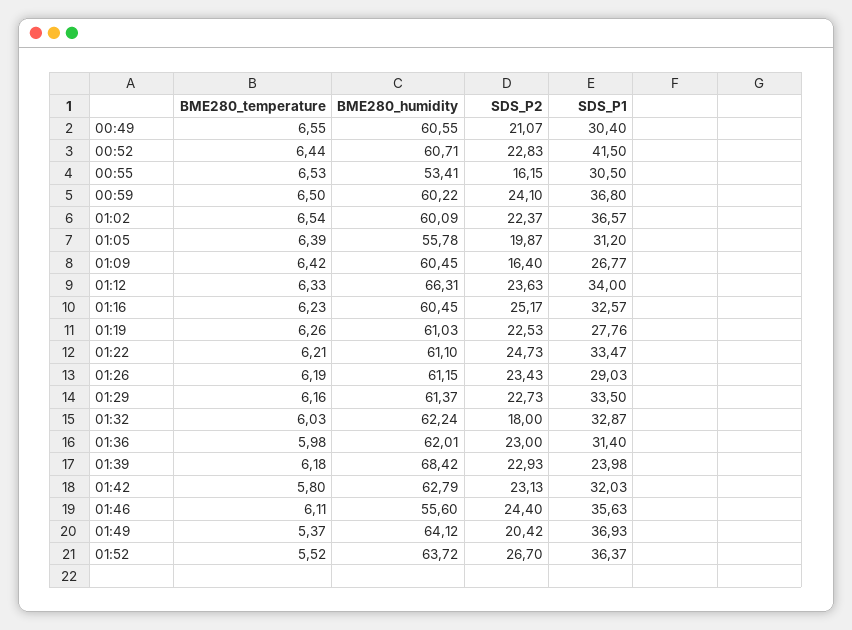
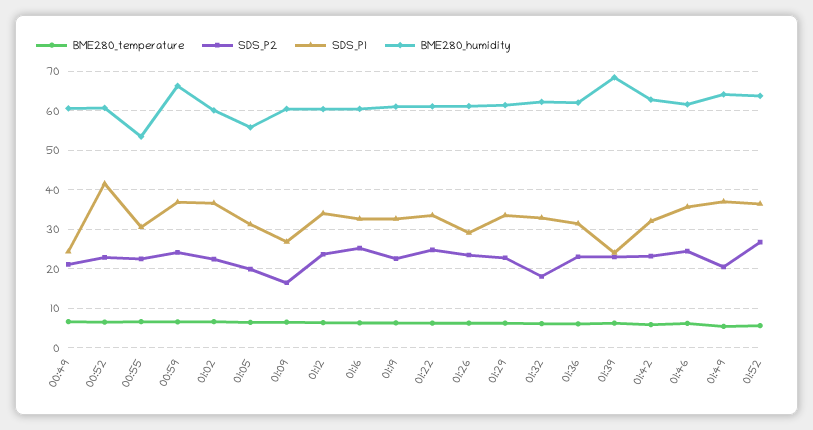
  {
    "BME280_temperature": {
      "00:49": 6.55,
      "00:52": 6.44,
      "00:55": 6.53,
      "00:59": 6.5,
      "01:02": 6.54,
      "01:05": 6.39,
      "01:09": 6.42,
      "01:12": 6.33,
      "01:16": 6.23,
      "01:19": 6.26,
      "01:22": 6.21,
      "01:26": 6.19,
      "01:29": 6.16,
      "01:32": 6.03,
      "01:36": 5.98,
      "01:39": 6.18,
      "01:42": 5.8,
      "01:46": 6.11,
      "01:49": 5.37,
      "01:52": 5.52
    },
    "BME280_humidity": {
      "00:49": 60.55,
      "00:52": 60.71,
      "00:55": 53.41,
-     "00:59": 60.22,
+     "00:59": 66,
      "01:02": 60.09,
      "01:05": 55.78,
      "01:09": 60.45,
-     "01:12": 66.31,
+     "01:12": 60,
      "01:16": 60.45,
      "01:19": 61.03,
      "01:22": 61.1,
      "01:26": 61.15,
      "01:29": 61.37,
      "01:32": 62.24,
      "01:36": 62.01,
      "01:39": 68.42,
      "01:42": 62.79,
-     "01:46": 55.6,
+     "01:46": 62,
      "01:49": 64.12,
      "01:52": 63.72
    },
    "SDS_P2": {
      "00:49": 21.07,
      "00:52": 22.83,
-     "00:55": 16.15,
+     "00:55": 22,
      "00:59": 24.1,
      "01:02": 22.37,
      "01:05": 19.87,
      "01:09": 16.4,
      "01:12": 23.63,
      "01:16": 25.17,
      "01:19": 22.53,
      "01:22": 24.73,
      "01:26": 23.43,
      "01:29": 22.73,
      "01:32": 18,
      "01:36": 23,
      "01:39": 22.93,
      "01:42": 23.13,
      "01:46": 24.4,
      "01:49": 20.42,
      "01:52": 26.7
    },
    "SDS_P1": {
-     "00:49": 30.4,
+     "00:49": 24,
      "00:52": 41.5,
      "00:55": 30.5,
      "00:59": 36.8,
      "01:02": 36.57,
      "01:05": 31.2,
      "01:09": 26.77,
      "01:12": 34,
      "01:16": 32.57,
-     "01:19": 27.76,
+     "01:19": 32,
      "01:22": 33.47,
      "01:26": 29.03,
      "01:29": 33.5,
      "01:32": 32.87,
      "01:36": 31.4,
      "01:39": 23.98,
      "01:42": 32.03,
      "01:46": 35.63,
      "01:49": 36.93,
      "01:52": 36.37
    }
  }

